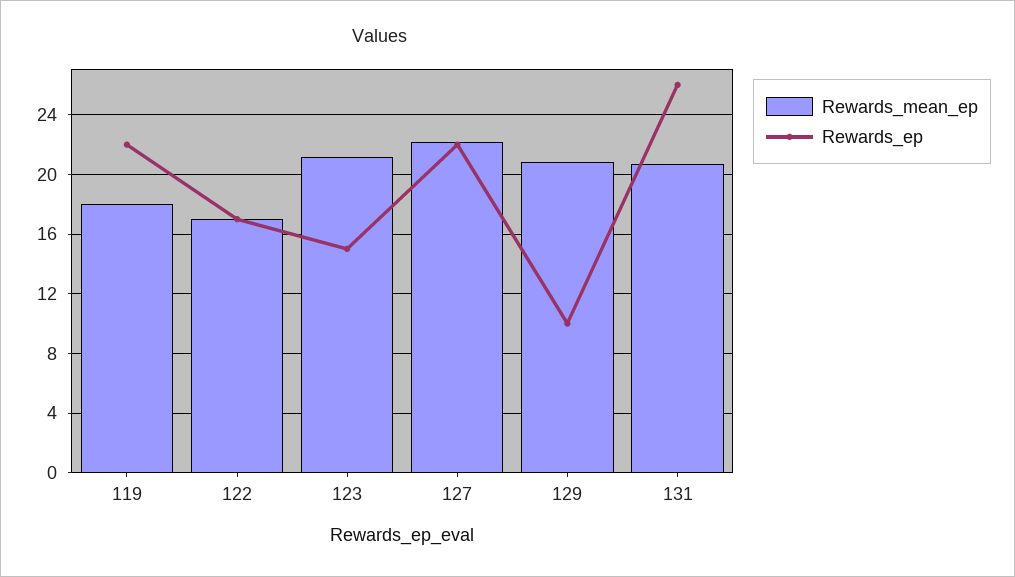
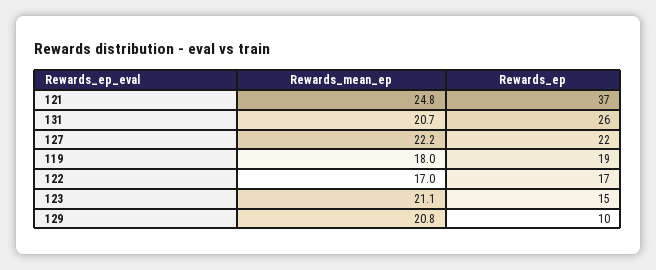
  {
    "Rewards_mean_ep": {
      "119": 18,
      "122": 17,
      "123": 21.1,
      "127": 22.2,
      "129": 20.8,
-     "131": 20.7
+     "131": 20.7,
+     "121": 24.8
    },
    "Rewards_ep": {
-     "119": 22,
+     "119": 19,
      "122": 17,
      "123": 15,
      "127": 22,
      "129": 10,
-     "131": 26
+     "131": 26,
+     "121": 37
    }
  }

